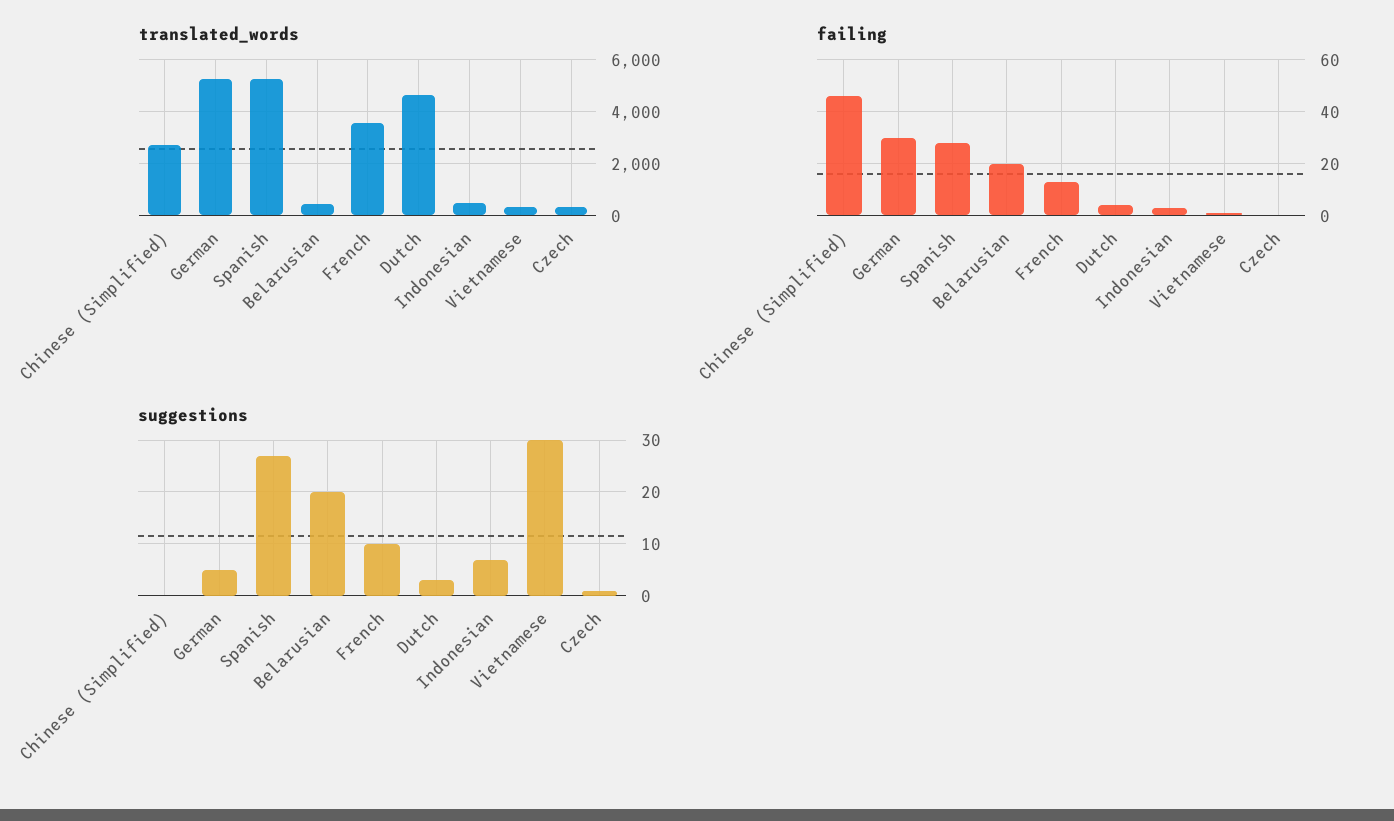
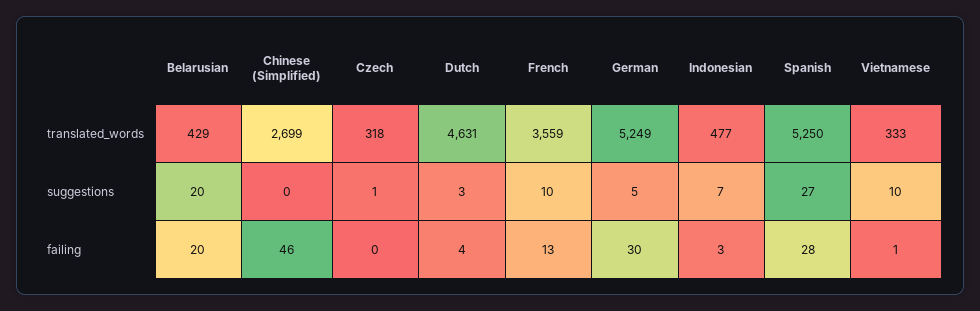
  {
    "translated_words": {
      "Chinese (Simplified)": 2699,
      "German": 5249,
      "Spanish": 5250,
      "Belarusian": 429,
      "French": 3559,
      "Dutch": 4631,
      "Indonesian": 477,
      "Vietnamese": 333,
      "Czech": 318
    },
    "failing": {
      "Chinese (Simplified)": 46,
      "German": 30,
      "Spanish": 28,
      "Belarusian": 20,
      "French": 13,
      "Dutch": 4,
      "Indonesian": 3,
      "Vietnamese": 1,
      "Czech": 0
    },
    "suggestions": {
      "Chinese (Simplified)": 0,
      "German": 5,
      "Spanish": 27,
      "Belarusian": 20,
      "French": 10,
      "Dutch": 3,
      "Indonesian": 7,
-     "Vietnamese": 30,
+     "Vietnamese": 10,
      "Czech": 1
    }
  }

